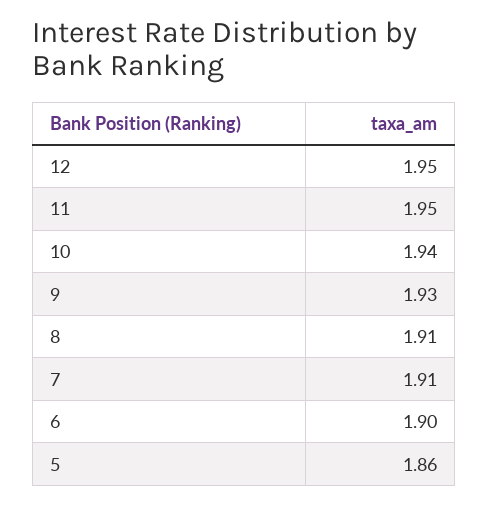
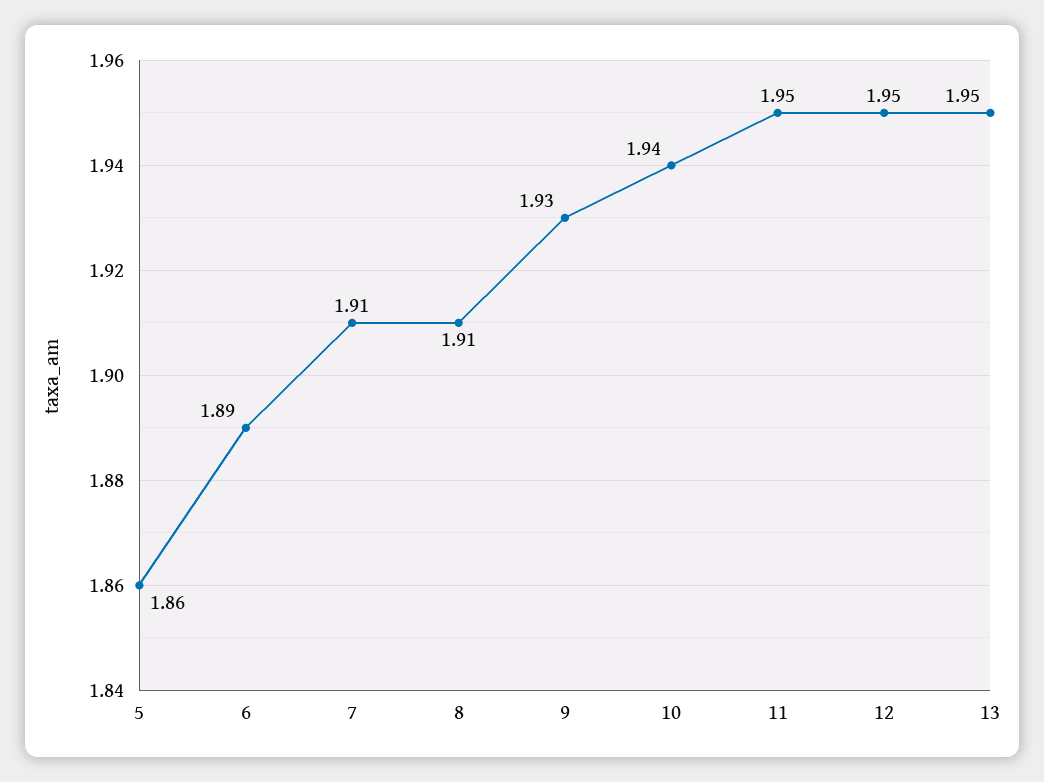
  {
    "12": 1.95,
    "11": 1.95,
    "10": 1.94,
    "9": 1.93,
    "8": 1.91,
    "7": 1.91,
-   "6": 1.9,
+   "6": 1.89,
-   "5": 1.86
+   "5": 1.86,
+   "13": 1.95
  }

